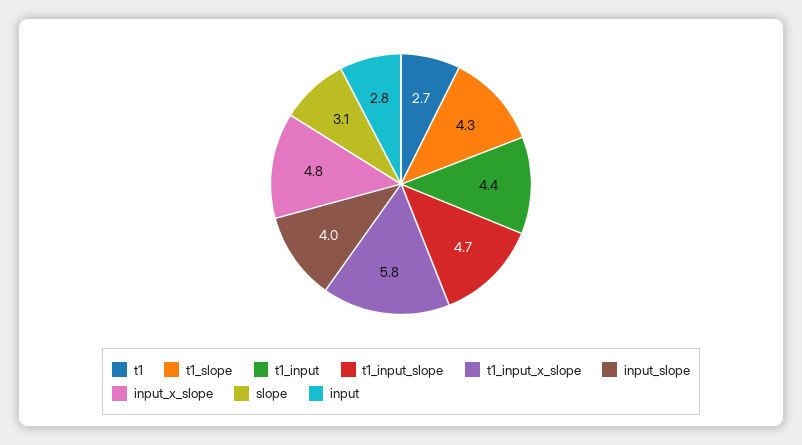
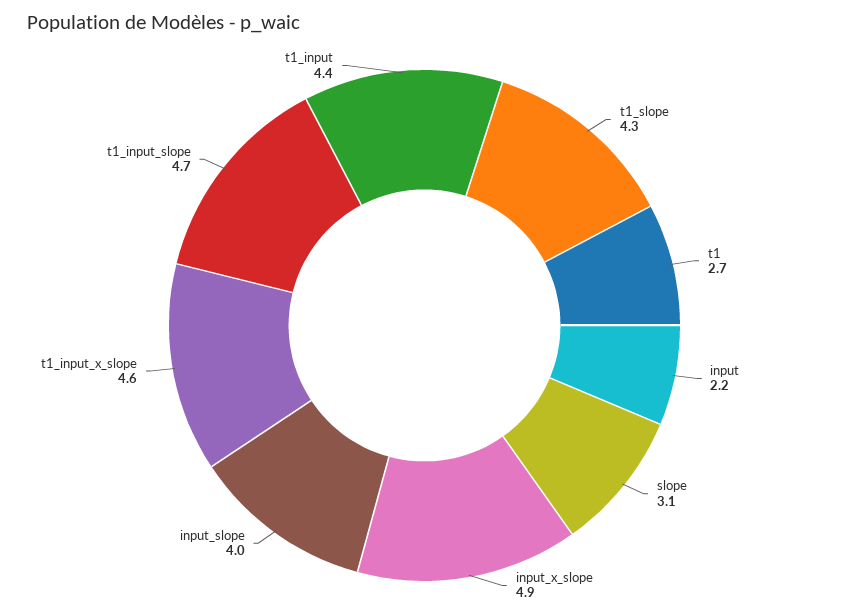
  {
    "t1": 2.7,
    "t1_slope": 4.3,
    "t1_input": 4.4,
    "t1_input_slope": 4.7,
-   "t1_input_x_slope": 5.8,
+   "t1_input_x_slope": 4.6,
    "input_slope": 4,
-   "input_x_slope": 4.8,
+   "input_x_slope": 4.9,
    "slope": 3.1,
-   "input": 2.8
+   "input": 2.2
  }

